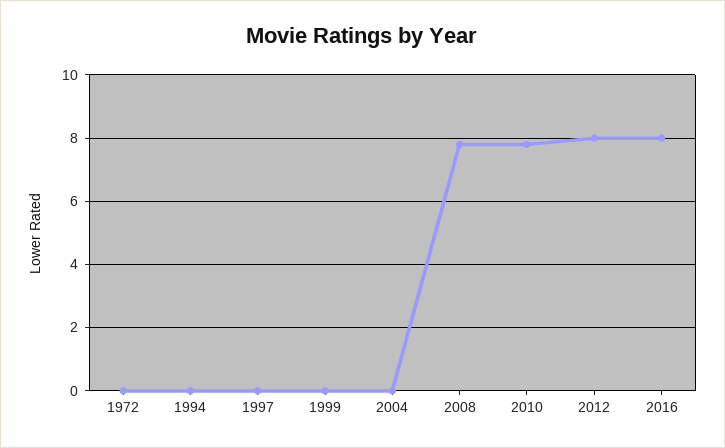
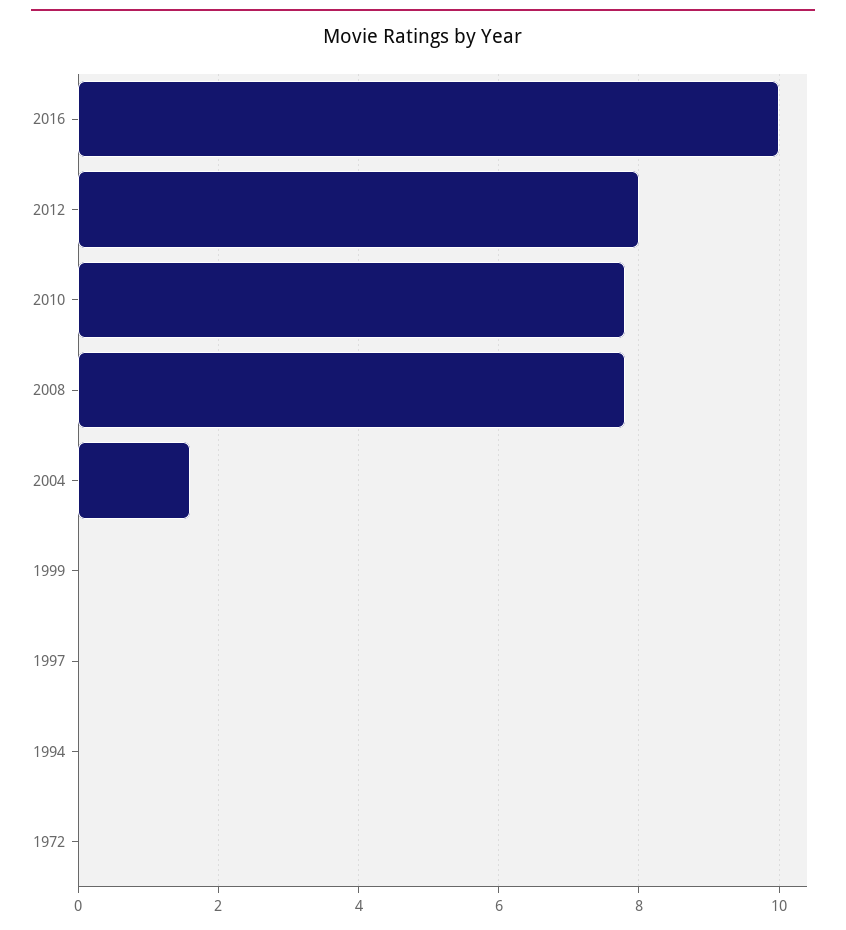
  {
    "1972": 0,
    "1994": 0,
    "1997": 0,
    "1999": 0,
-   "2004": 0,
+   "2004": 1.5,
    "2008": 8,
    "2010": 8,
    "2012": 8,
-   "2016": 8
+   "2016": 10
  }

